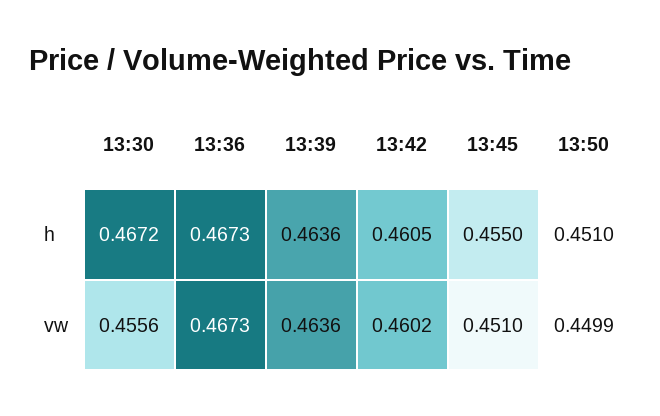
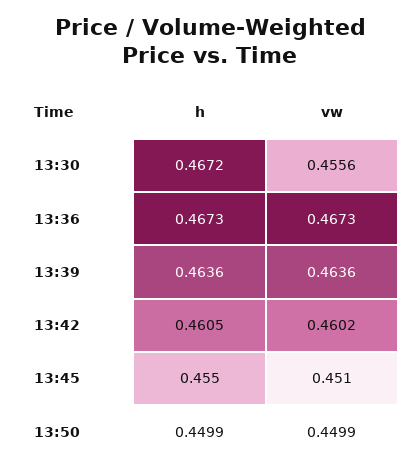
  {
    "13:30": {
      "h": 0.4672,
      "vw": 0.4556
    },
    "13:36": {
      "h": 0.4673,
      "vw": 0.4673
    },
    "13:39": {
      "h": 0.4636,
      "vw": 0.4636
    },
    "13:42": {
      "h": 0.4605,
      "vw": 0.4602
    },
    "13:45": {
      "h": 0.455,
      "vw": 0.451
    },
    "13:50": {
-     "h": 0.451,
+     "h": 0.4499,
      "vw": 0.4499
    }
  }

